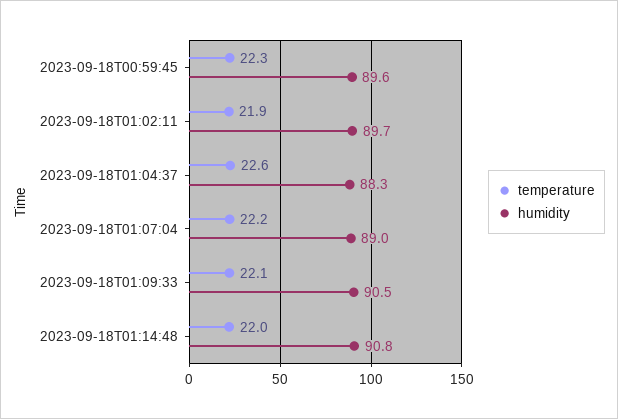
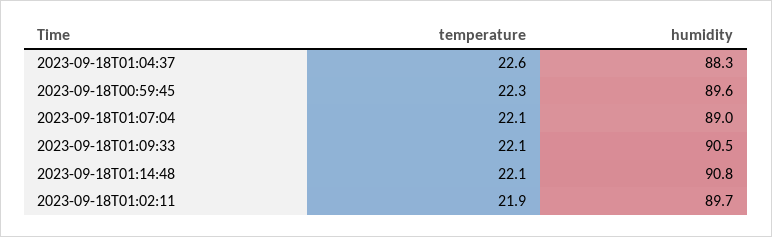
  {
    "temperature": {
      "2023-09-18T00:59:45": 22.3,
      "2023-09-18T01:02:11": 21.9,
      "2023-09-18T01:04:37": 22.6,
-     "2023-09-18T01:07:04": 22.2,
+     "2023-09-18T01:07:04": 22.1,
      "2023-09-18T01:09:33": 22.1,
-     "2023-09-18T01:14:48": 22
+     "2023-09-18T01:14:48": 22.1
    },
    "humidity": {
      "2023-09-18T00:59:45": 89.6,
      "2023-09-18T01:02:11": 89.7,
      "2023-09-18T01:04:37": 88.3,
      "2023-09-18T01:07:04": 89,
      "2023-09-18T01:09:33": 90.5,
      "2023-09-18T01:14:48": 90.8
    }
  }

